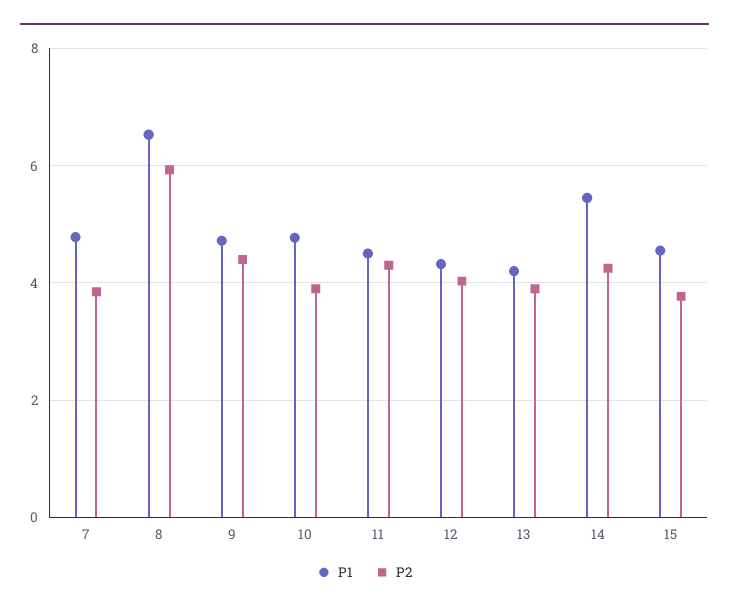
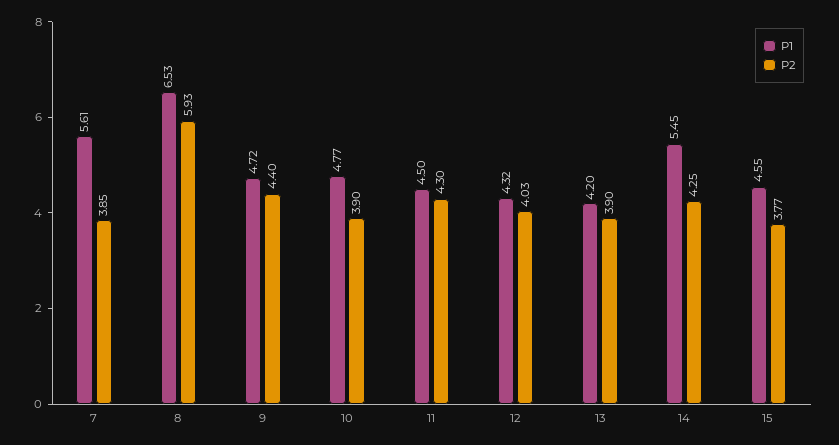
  {
    "P1": {
-     "7": 4.8,
+     "7": 5.61,
      "8": 6.53,
      "9": 4.72,
      "10": 4.77,
      "11": 4.5,
      "12": 4.32,
      "13": 4.2,
      "14": 5.45,
      "15": 4.55
    },
    "P2": {
      "7": 3.85,
      "8": 5.93,
      "9": 4.4,
      "10": 3.9,
      "11": 4.3,
      "12": 4.03,
      "13": 3.9,
      "14": 4.25,
      "15": 3.77
    }
  }

